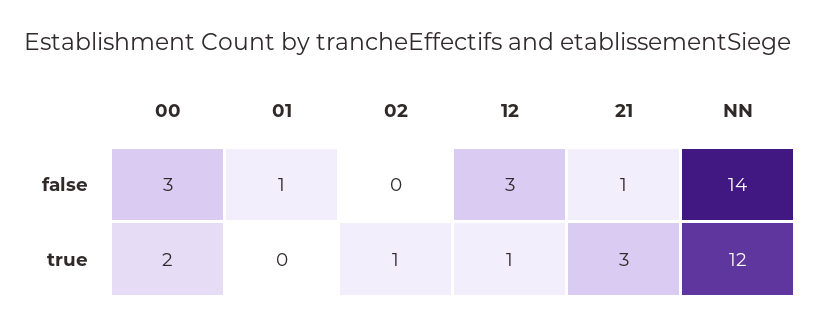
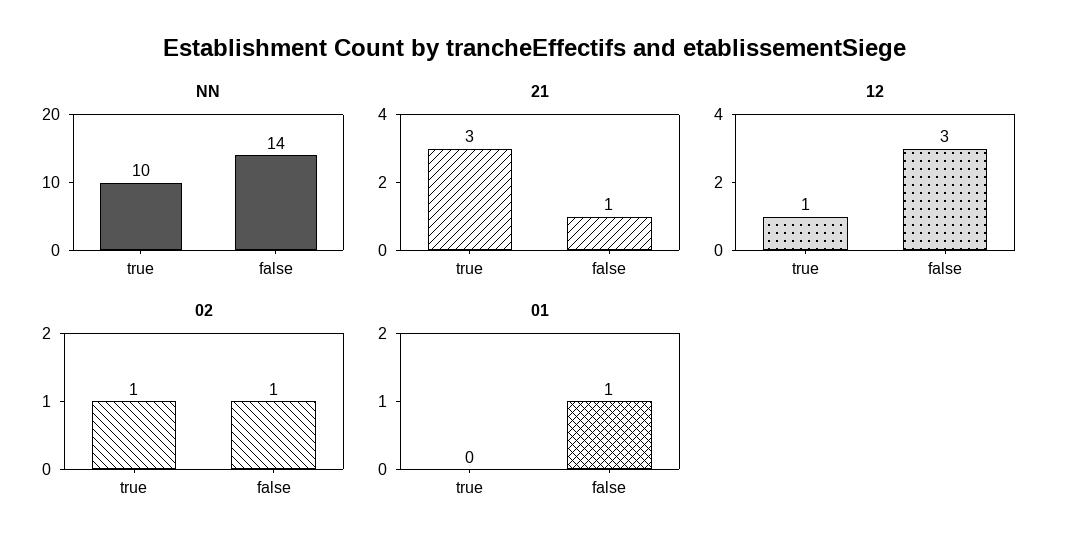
  {
-   "00": {
-     "false": 3,
-     "true": 2
-   },
    "01": {
      "false": 1,
      "true": 0
    },
    "02": {
-     "false": 0,
+     "false": 1,
      "true": 1
    },
    "12": {
      "false": 3,
      "true": 1
    },
    "21": {
      "false": 1,
      "true": 3
    },
    "NN": {
      "false": 14,
-     "true": 12
+     "true": 10
    }
  }

